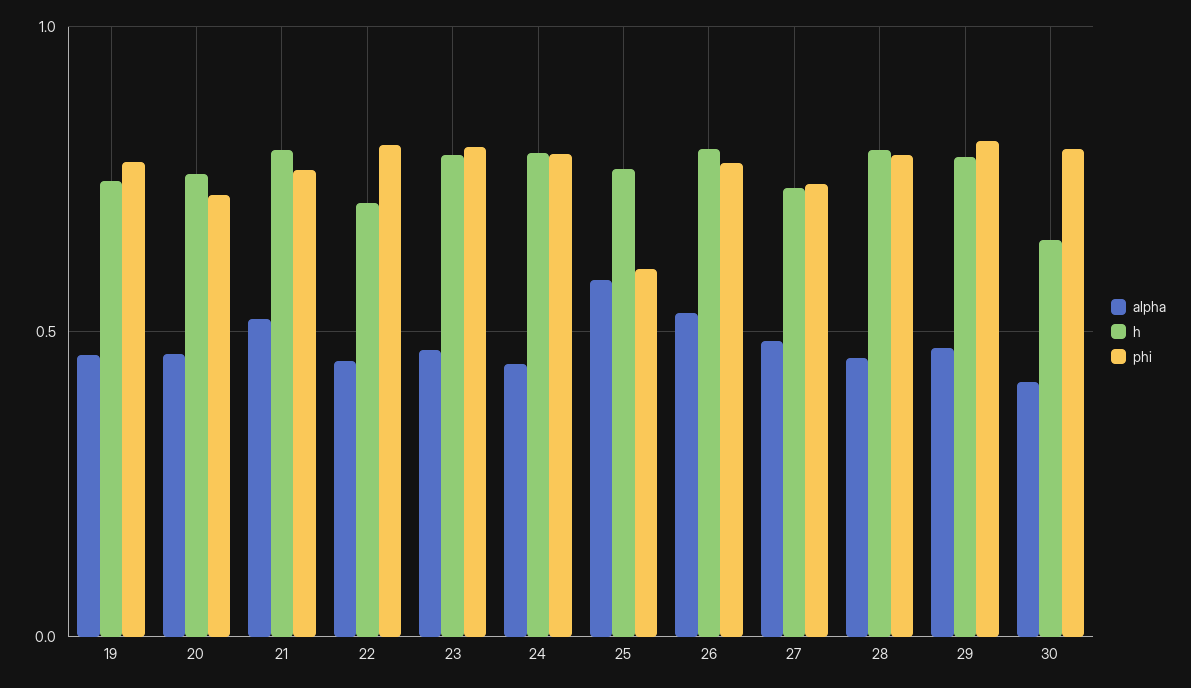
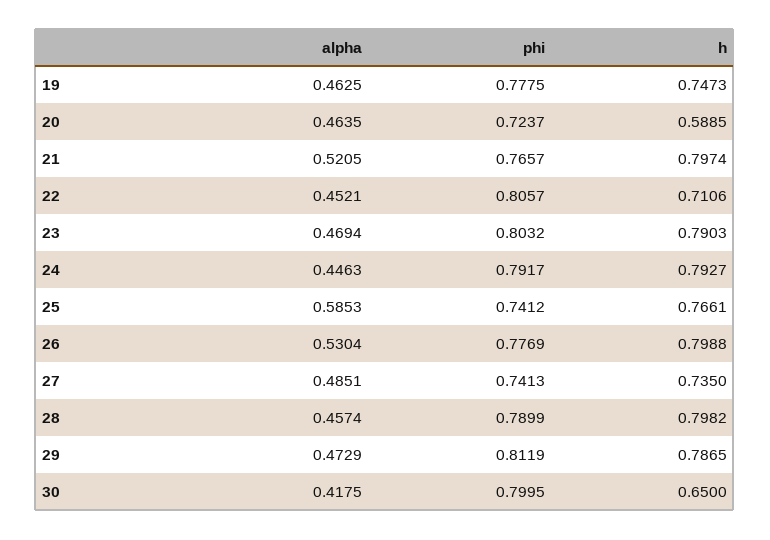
  {
    "alpha": {
      "19": 0.4625,
      "20": 0.4635,
      "21": 0.5205,
      "22": 0.4521,
      "23": 0.4694,
      "24": 0.4463,
      "25": 0.5853,
      "26": 0.5304,
      "27": 0.4851,
      "28": 0.4574,
      "29": 0.4729,
      "30": 0.4175
    },
    "h": {
      "19": 0.7473,
-     "20": 0.75,
+     "20": 0.5885,
      "21": 0.7974,
      "22": 0.7106,
      "23": 0.7903,
      "24": 0.7927,
      "25": 0.7661,
      "26": 0.7988,
      "27": 0.735,
      "28": 0.7982,
      "29": 0.7865,
      "30": 0.65
    },
    "phi": {
      "19": 0.7775,
      "20": 0.7237,
      "21": 0.7657,
      "22": 0.8057,
      "23": 0.8032,
      "24": 0.7917,
-     "25": 0.6,
+     "25": 0.7412,
      "26": 0.7769,
      "27": 0.7413,
      "28": 0.7899,
      "29": 0.8119,
      "30": 0.7995
    }
  }

